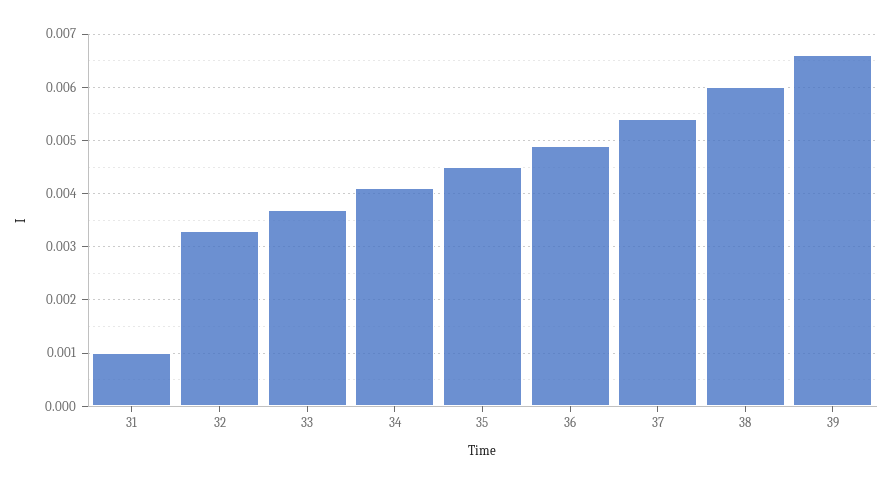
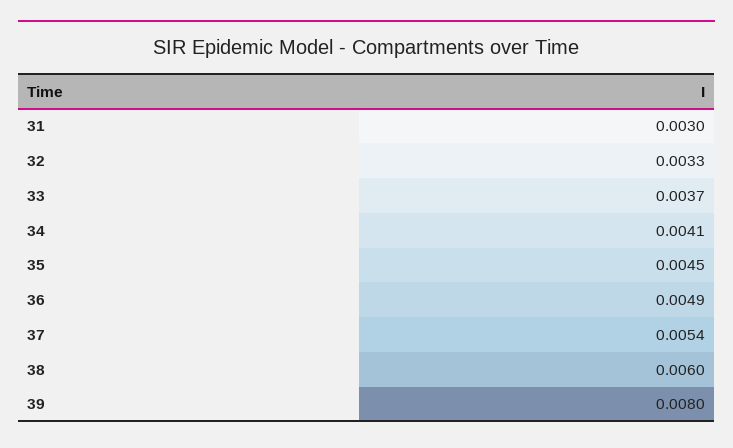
  {
-   "31": 0.001,
+   "31": 0.003,
    "32": 0.0033,
    "33": 0.0037,
    "34": 0.0041,
    "35": 0.0045,
    "36": 0.0049,
    "37": 0.0054,
    "38": 0.006,
-   "39": 0.0065
+   "39": 0.008
  }

